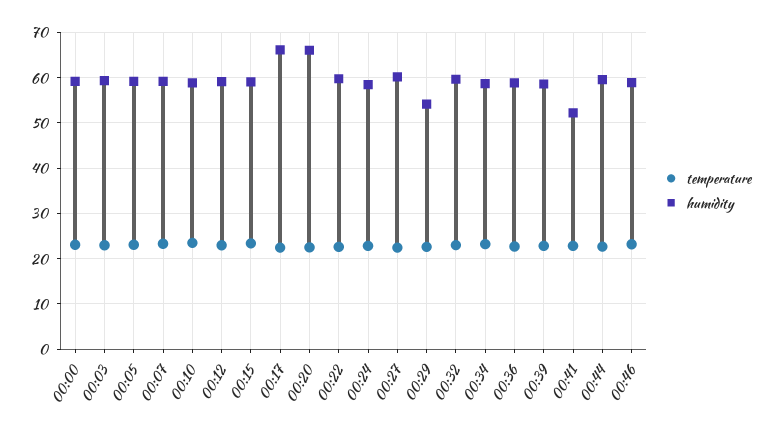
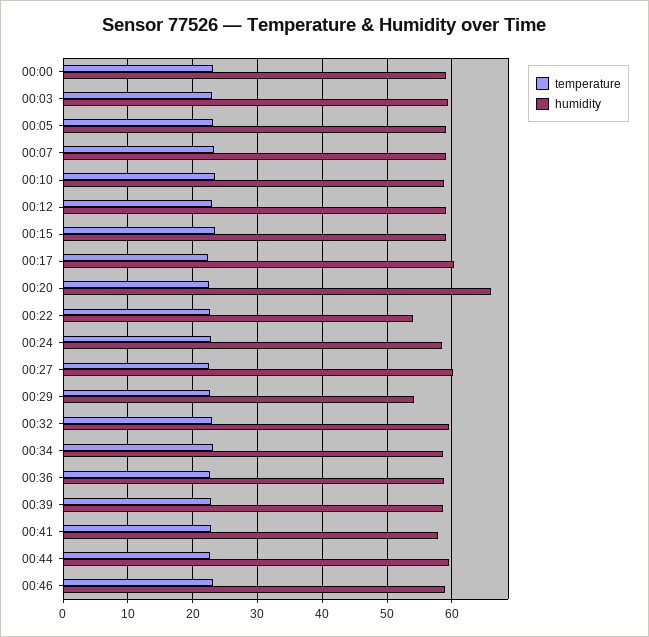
  {
    "temperature": {
      "00:00": 23,
      "00:03": 23,
      "00:05": 23,
      "00:07": 23,
      "00:10": 23,
      "00:12": 23,
      "00:15": 23,
      "00:17": 22,
      "00:20": 23,
      "00:22": 23,
      "00:24": 23,
      "00:27": 22,
      "00:29": 23,
      "00:32": 23,
      "00:34": 23,
      "00:36": 23,
      "00:39": 23,
      "00:41": 23,
      "00:44": 23,
      "00:46": 23
    },
    "humidity": {
      "00:00": 59,
      "00:03": 59,
      "00:05": 59,
      "00:07": 59,
      "00:10": 59,
      "00:12": 59,
      "00:15": 59,
-     "00:17": 66,
+     "00:17": 60,
      "00:20": 66,
-     "00:22": 60,
+     "00:22": 54,
      "00:24": 58,
      "00:27": 60,
      "00:29": 54,
      "00:32": 60,
      "00:34": 59,
      "00:36": 59,
      "00:39": 59,
-     "00:41": 52,
+     "00:41": 58,
      "00:44": 60,
      "00:46": 59
    }
  }

